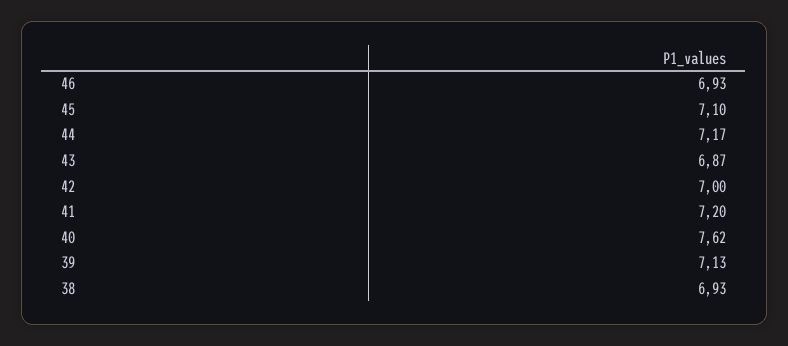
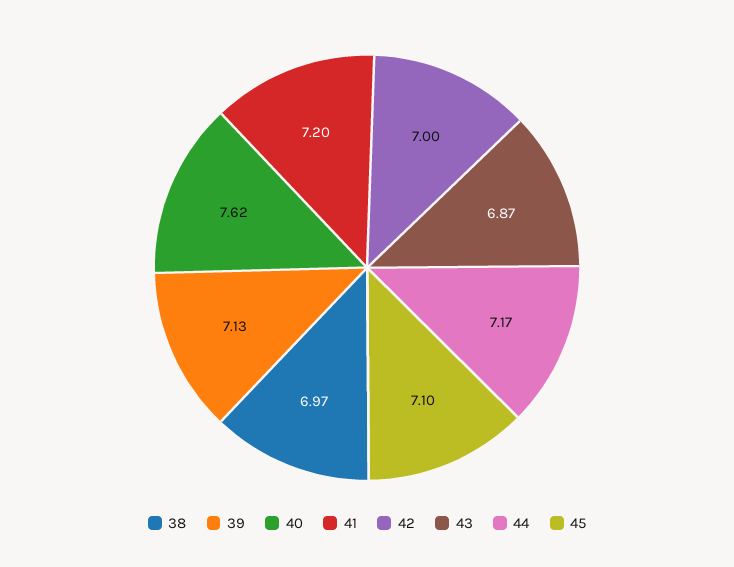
  {
-   "46": 6.93,
    "45": 7.1,
    "44": 7.17,
    "43": 6.87,
    "42": 7,
    "41": 7.2,
    "40": 7.62,
    "39": 7.13,
-   "38": 6.93
+   "38": 6.97
  }

